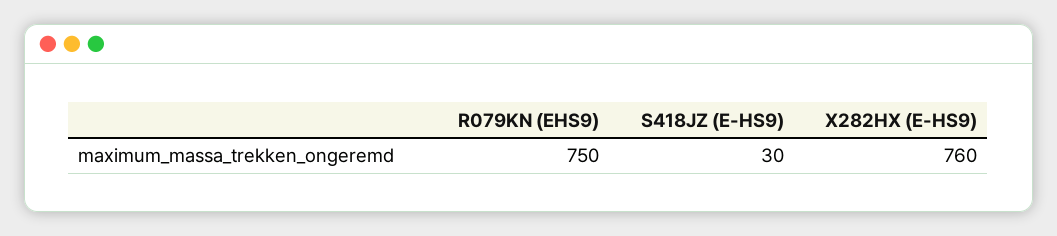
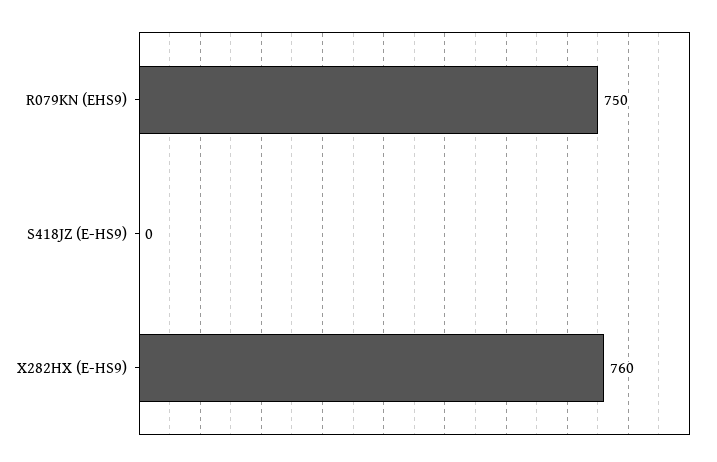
  {
    "R079KN (EHS9)": 750,
-   "S418JZ (E-HS9)": 30,
+   "S418JZ (E-HS9)": 0,
    "X282HX (E-HS9)": 760
  }

